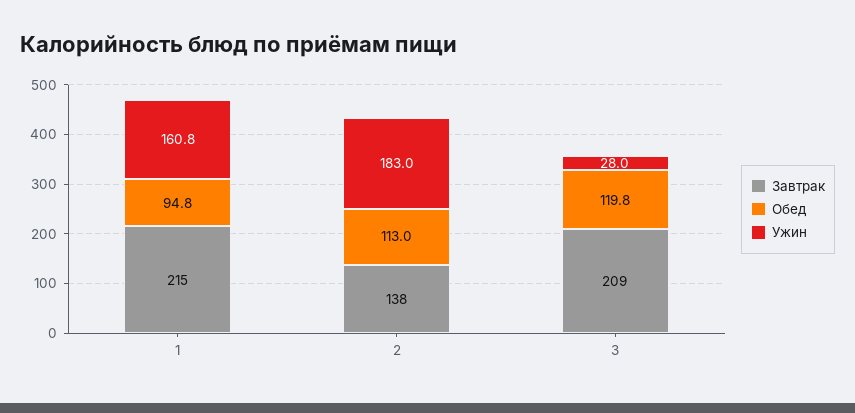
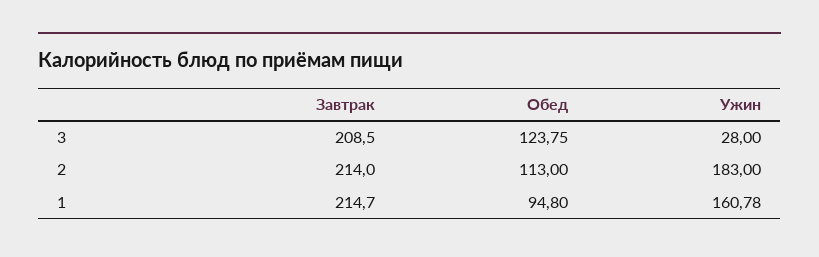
  {
    "Завтрак": {
      "1": 214.7,
-     "2": 138,
+     "2": 214,
      "3": 208.5
    },
    "Обед": {
      "1": 94.8,
      "2": 113,
-     "3": 119.8
+     "3": 123.75
    },
    "Ужин": {
      "1": 160.78,
      "2": 183,
      "3": 28
    }
  }

